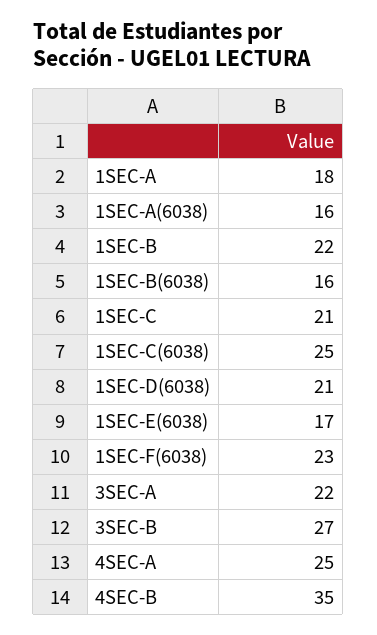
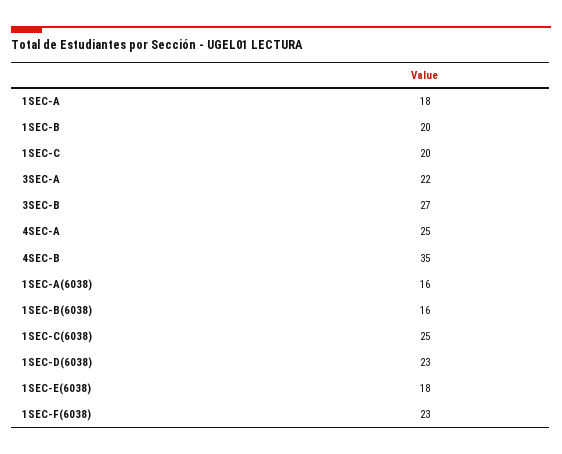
  {
    "1SEC-A": 18,
    "1SEC-A(6038)": 16,
-   "1SEC-B": 22,
+   "1SEC-B": 20,
    "1SEC-B(6038)": 16,
-   "1SEC-C": 21,
+   "1SEC-C": 20,
    "1SEC-C(6038)": 25,
-   "1SEC-D(6038)": 21,
+   "1SEC-D(6038)": 23,
-   "1SEC-E(6038)": 17,
+   "1SEC-E(6038)": 18,
    "1SEC-F(6038)": 23,
    "3SEC-A": 22,
    "3SEC-B": 27,
    "4SEC-A": 25,
    "4SEC-B": 35
  }

